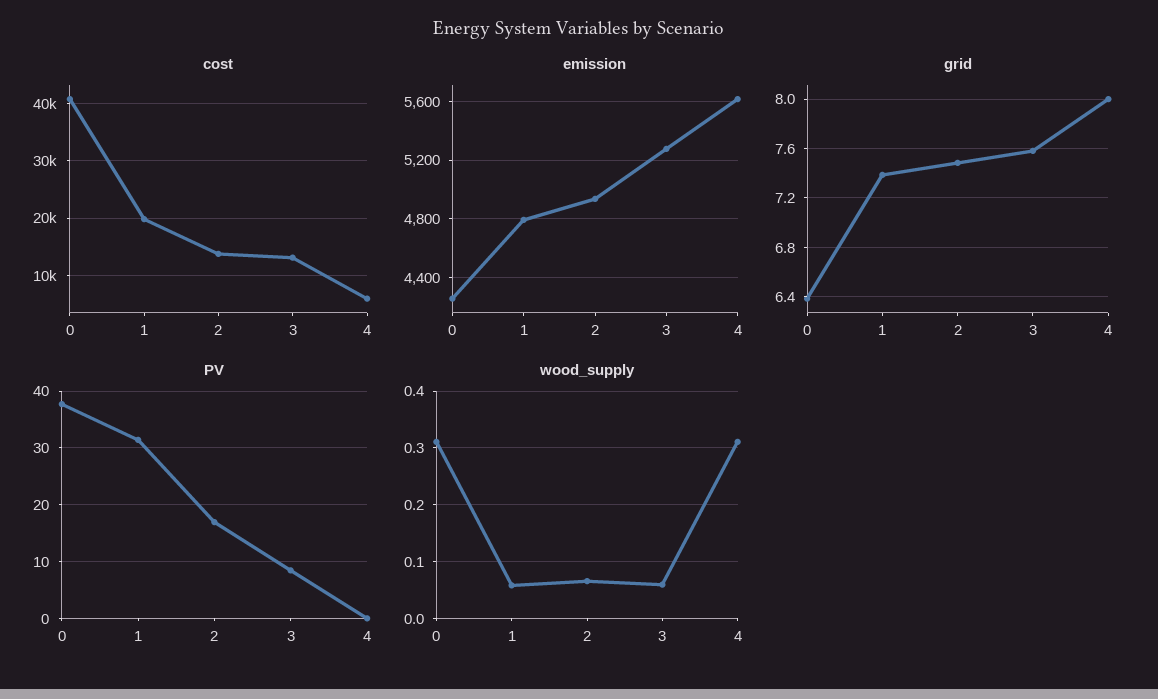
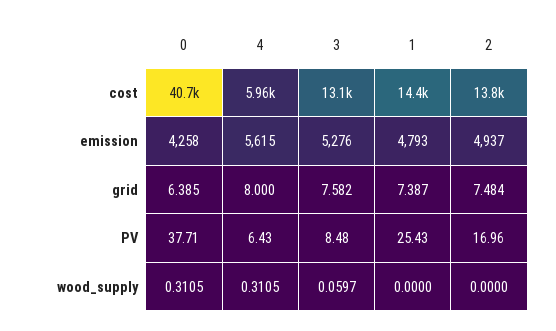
  {
    "cost": {
      "0": 40700,
-     "1": 20000,
+     "1": 14400,
      "2": 13800,
      "3": 13100,
      "4": 5960
    },
    "emission": {
      "0": 4258,
      "1": 4793,
      "2": 4937,
      "3": 5276,
      "4": 5615
    },
    "grid": {
      "0": 6.385,
      "1": 7.387,
      "2": 7.484,
      "3": 7.582,
      "4": 8
    },
    "PV": {
      "0": 37.71,
-     "1": 32,
+     "1": 25.43,
      "2": 16.96,
      "3": 8.48,
-     "4": 0
+     "4": 6.43
    },
    "wood_supply": {
      "0": 0.3105,
-     "1": 0.06,
+     "1": 0,
-     "2": 0.06,
+     "2": 0,
      "3": 0.0597,
      "4": 0.3105
    }
  }

